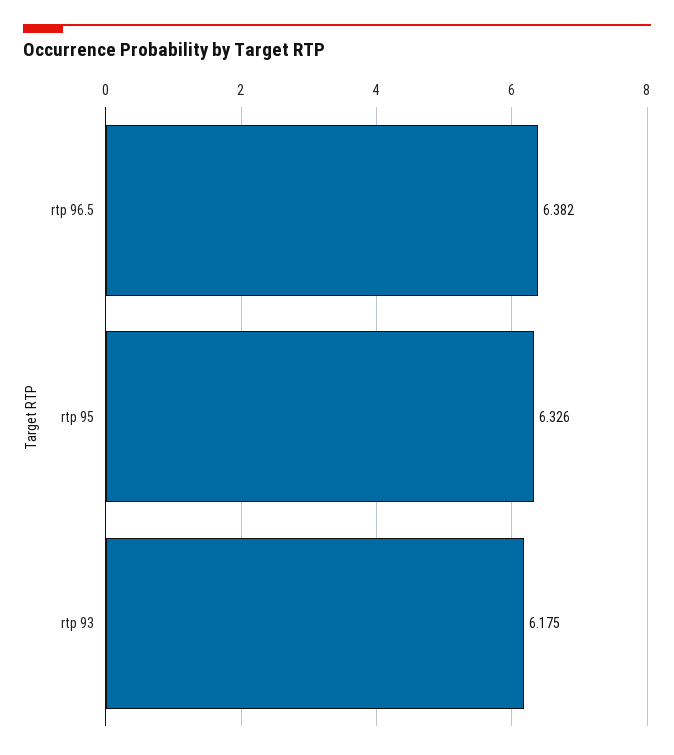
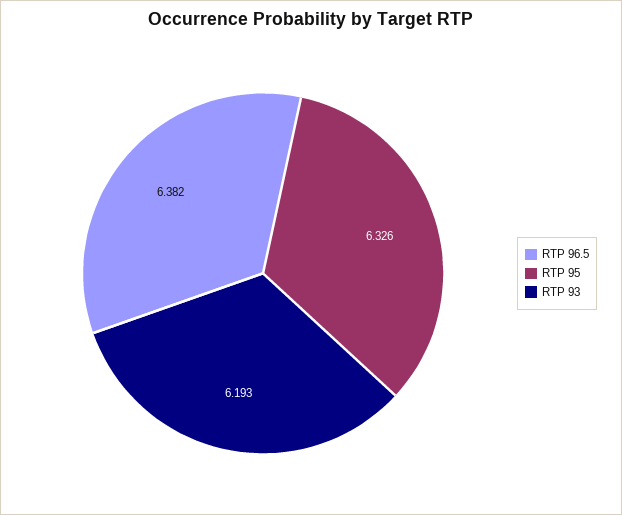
  {
    "rtp 96.5": 6.382,
    "rtp 95": 6.326,
-   "rtp 93": 6.175
+   "rtp 93": 6.193
  }

